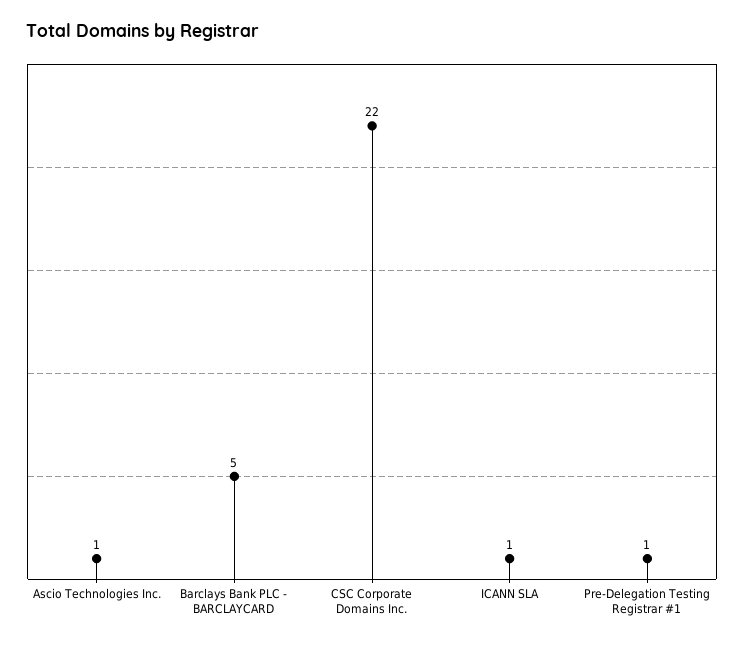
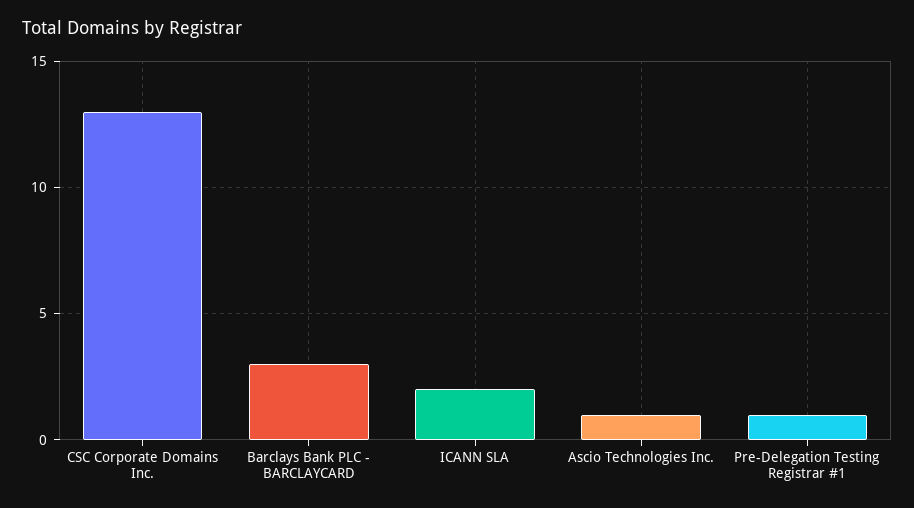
  {
    "Ascio Technologies Inc.": 1,
-   "Barclays Bank PLC - BARCLAYCARD": 5,
+   "Barclays Bank PLC - BARCLAYCARD": 3,
-   "CSC Corporate Domains Inc.": 22,
+   "CSC Corporate Domains Inc.": 13,
-   "ICANN SLA": 1,
+   "ICANN SLA": 2,
    "Pre-Delegation Testing Registrar #1": 1
  }

